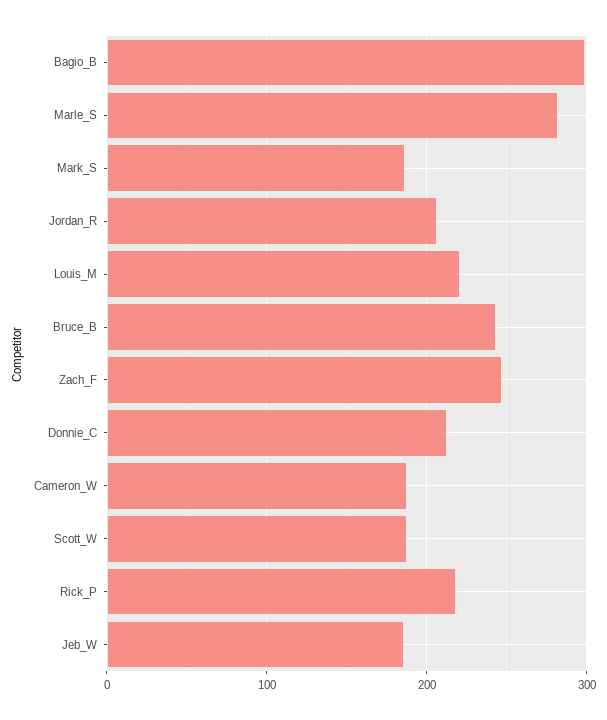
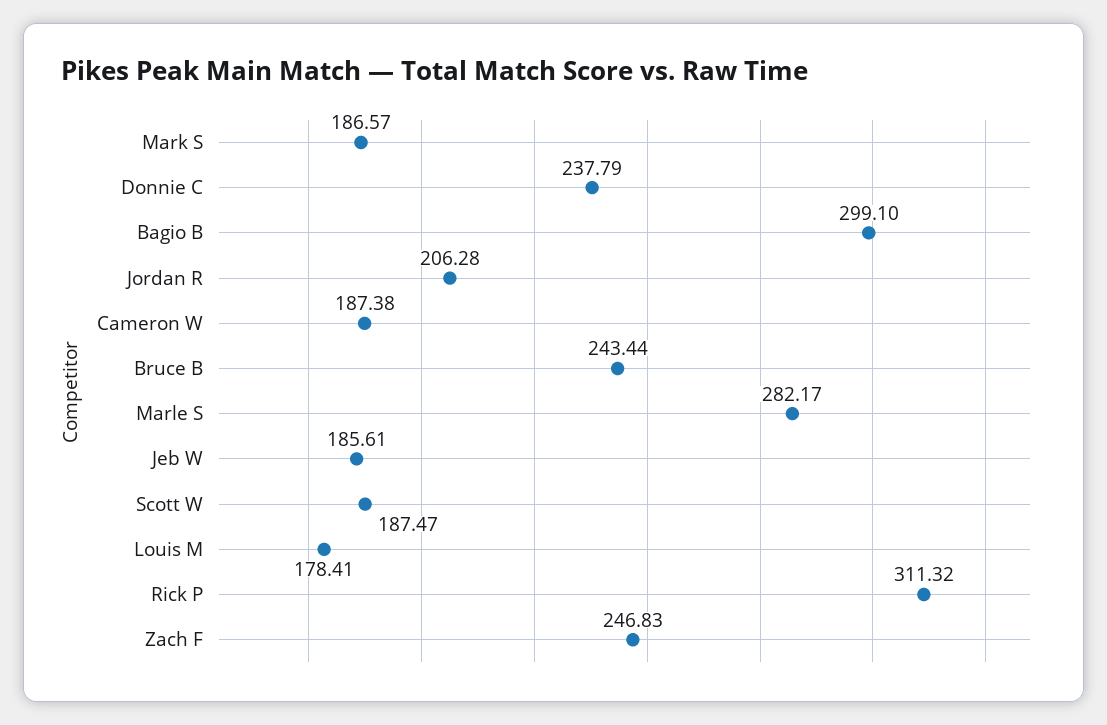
  {
    "Bagio_B": 299.1,
    "Marle_S": 282.17,
    "Mark_S": 186.57,
    "Jordan_R": 206.28,
-   "Louis_M": 220,
+   "Louis_M": 178.41,
    "Bruce_B": 243.44,
    "Zach_F": 246.83,
-   "Donnie_C": 210,
+   "Donnie_C": 237.79,
    "Cameron_W": 187.38,
    "Scott_W": 187.47,
-   "Rick_P": 220,
+   "Rick_P": 311.32,
    "Jeb_W": 185.61
  }

